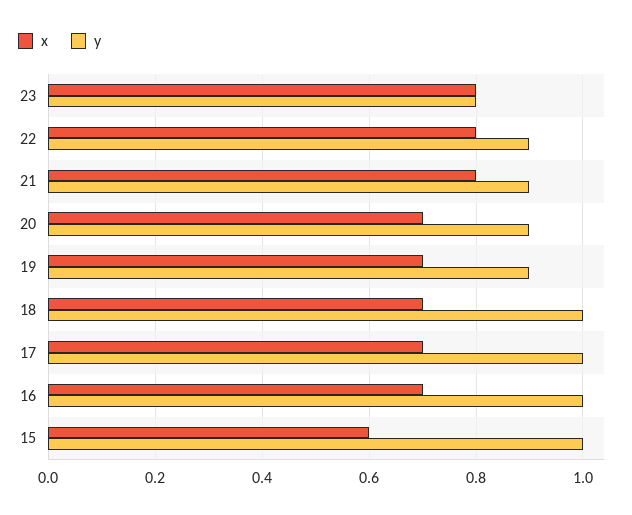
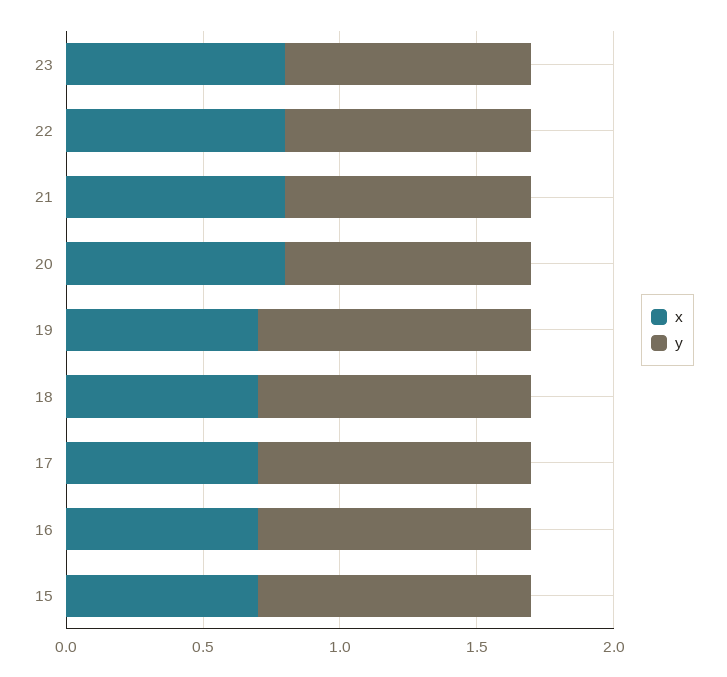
  {
    "x": {
      "23": 0.8,
      "22": 0.8,
      "21": 0.8,
-     "20": 0.7,
+     "20": 0.8,
      "19": 0.7,
      "18": 0.7,
      "17": 0.7,
      "16": 0.7,
-     "15": 0.6
+     "15": 0.7
    },
    "y": {
-     "23": 0.8,
+     "23": 0.9,
      "22": 0.9,
      "21": 0.9,
      "20": 0.9,
-     "19": 0.9,
+     "19": 1,
      "18": 1,
      "17": 1,
      "16": 1,
      "15": 1
    }
  }

